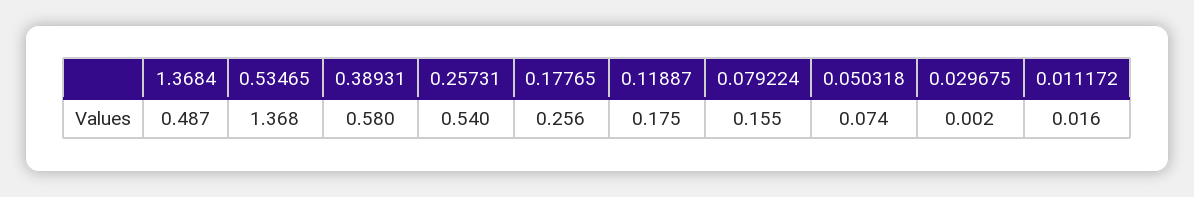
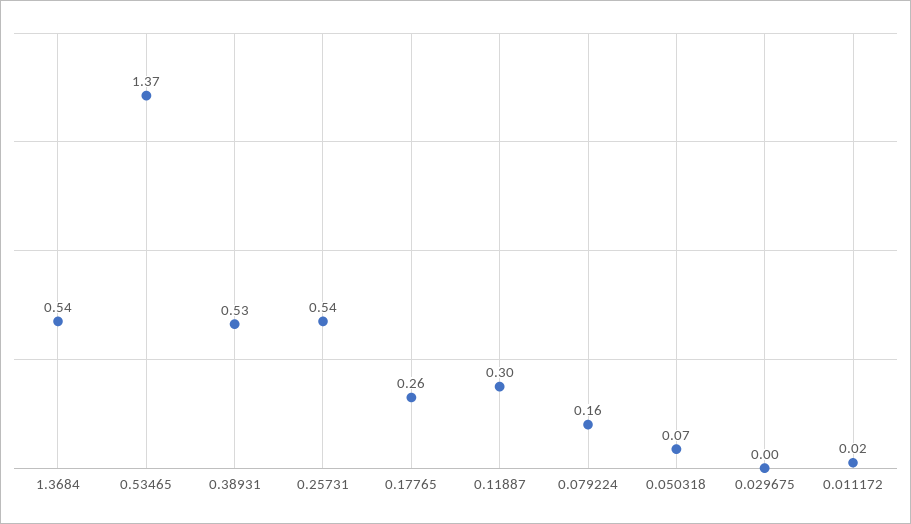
  {
-   "1.3684": 0.487,
+   "1.3684": 0.54,
    "0.53465": 1.368,
-   "0.38931": 0.58,
+   "0.38931": 0.53,
    "0.25731": 0.54,
    "0.17765": 0.256,
-   "0.11887": 0.175,
+   "0.11887": 0.3,
    "0.079224": 0.155,
    "0.050318": 0.074,
    "0.029675": 0.002,
    "0.011172": 0.016
  }

